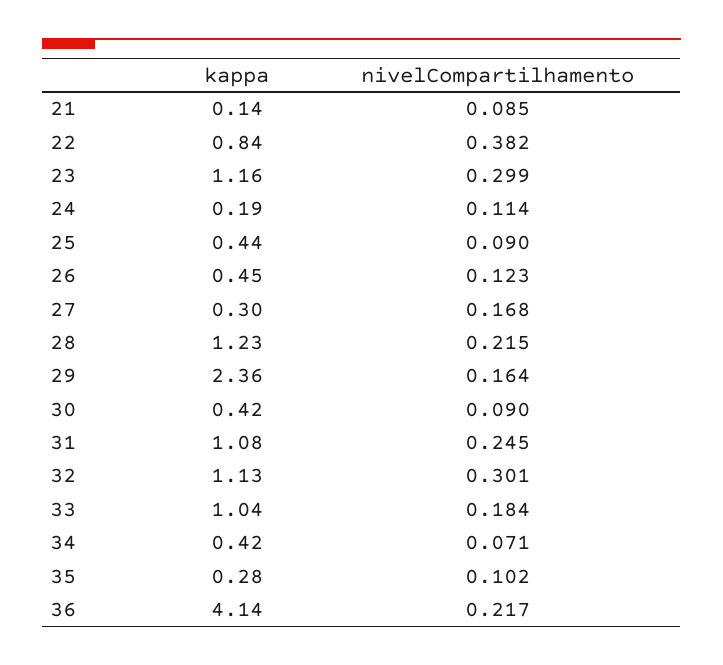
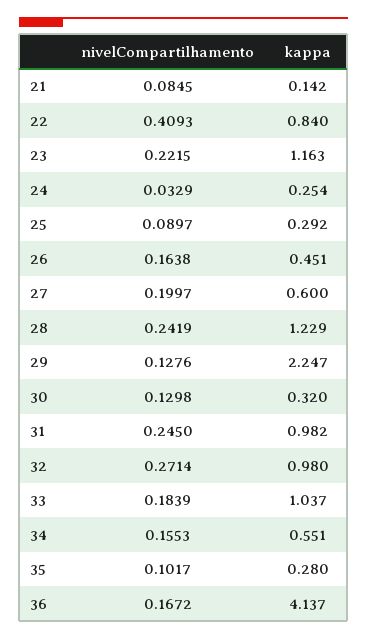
  {
    "kappa": {
      "21": 0.142,
      "22": 0.84,
      "23": 1.163,
-     "24": 0.19,
+     "24": 0.254,
-     "25": 0.44,
+     "25": 0.292,
      "26": 0.451,
-     "27": 0.3,
+     "27": 0.6,
      "28": 1.229,
-     "29": 2.36,
+     "29": 2.247,
-     "30": 0.42,
+     "30": 0.32,
-     "31": 1.08,
+     "31": 0.982,
-     "32": 1.13,
+     "32": 0.98,
      "33": 1.037,
-     "34": 0.42,
+     "34": 0.551,
      "35": 0.28,
      "36": 4.137
    },
    "nivelCompartilhamento": {
      "21": 0.0845,
-     "22": 0.382,
+     "22": 0.4093,
-     "23": 0.299,
+     "23": 0.2215,
-     "24": 0.114,
+     "24": 0.0329,
      "25": 0.0897,
-     "26": 0.123,
+     "26": 0.1638,
-     "27": 0.168,
+     "27": 0.1997,
-     "28": 0.215,
+     "28": 0.2419,
-     "29": 0.164,
+     "29": 0.1276,
-     "30": 0.09,
+     "30": 0.1298,
      "31": 0.245,
-     "32": 0.301,
+     "32": 0.2714,
      "33": 0.1839,
-     "34": 0.071,
+     "34": 0.1553,
      "35": 0.1017,
-     "36": 0.217
+     "36": 0.1672
    }
  }

